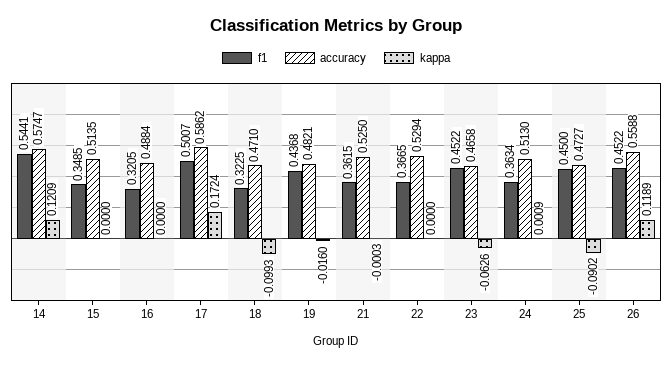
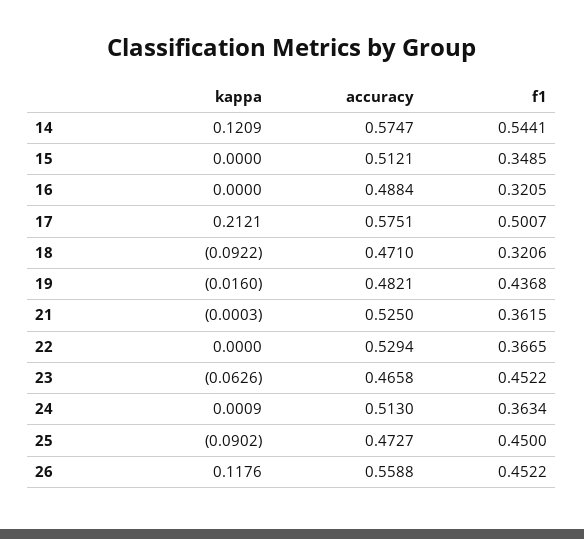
  {
    "f1": {
      "14": 0.5441,
      "15": 0.3485,
      "16": 0.3205,
      "17": 0.5007,
-     "18": 0.3225,
+     "18": 0.3206,
      "19": 0.4368,
      "21": 0.3615,
      "22": 0.3665,
      "23": 0.4522,
      "24": 0.3634,
      "25": 0.45,
      "26": 0.4522
    },
    "accuracy": {
      "14": 0.5747,
-     "15": 0.5135,
+     "15": 0.5121,
      "16": 0.4884,
-     "17": 0.5862,
+     "17": 0.5751,
      "18": 0.471,
      "19": 0.4821,
      "21": 0.525,
      "22": 0.5294,
      "23": 0.4658,
      "24": 0.513,
      "25": 0.4727,
      "26": 0.5588
    },
    "kappa": {
      "14": 0.1209,
      "15": 0,
      "16": 0,
-     "17": 0.1724,
+     "17": 0.2121,
-     "18": -0.0993,
+     "18": -0.0922,
      "19": -0.016,
      "21": -0.0003,
      "22": 0,
      "23": -0.0626,
      "24": 0.0009,
      "25": -0.0902,
-     "26": 0.1189
+     "26": 0.1176
    }
  }

